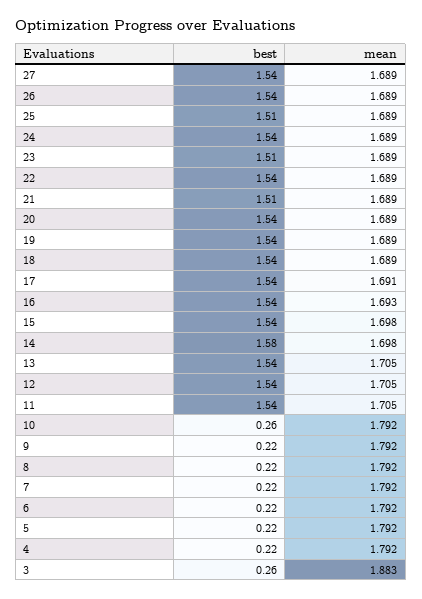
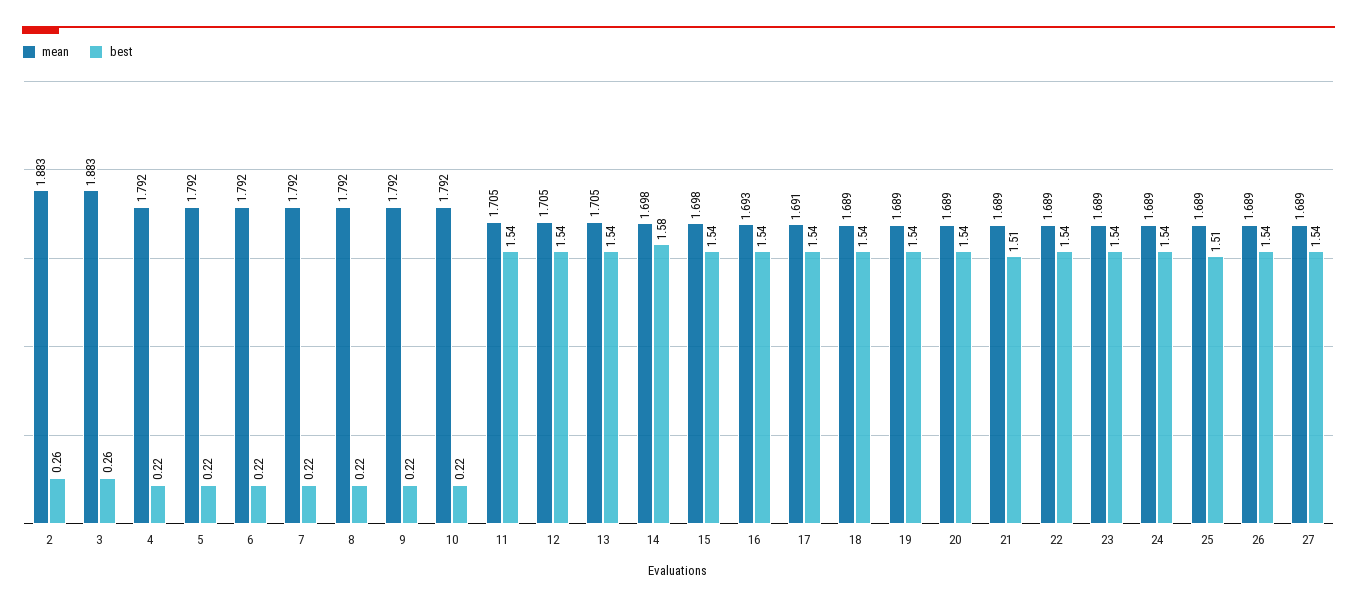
  {
    "best": {
      "27": 1.54,
      "26": 1.54,
      "25": 1.51,
      "24": 1.54,
-     "23": 1.51,
+     "23": 1.54,
      "22": 1.54,
      "21": 1.51,
      "20": 1.54,
      "19": 1.54,
      "18": 1.54,
      "17": 1.54,
      "16": 1.54,
      "15": 1.54,
      "14": 1.58,
      "13": 1.54,
      "12": 1.54,
      "11": 1.54,
-     "10": 0.26,
+     "10": 0.22,
      "9": 0.22,
      "8": 0.22,
      "7": 0.22,
      "6": 0.22,
      "5": 0.22,
      "4": 0.22,
-     "3": 0.26
+     "3": 0.26,
+     "2": 0.26
    },
    "mean": {
      "27": 1.689,
      "26": 1.689,
      "25": 1.689,
      "24": 1.689,
      "23": 1.689,
      "22": 1.689,
      "21": 1.689,
      "20": 1.689,
      "19": 1.689,
      "18": 1.689,
      "17": 1.691,
      "16": 1.693,
      "15": 1.698,
      "14": 1.698,
      "13": 1.705,
      "12": 1.705,
      "11": 1.705,
      "10": 1.792,
      "9": 1.792,
      "8": 1.792,
      "7": 1.792,
      "6": 1.792,
      "5": 1.792,
      "4": 1.792,
-     "3": 1.883
+     "3": 1.883,
+     "2": 1.883
    }
  }

